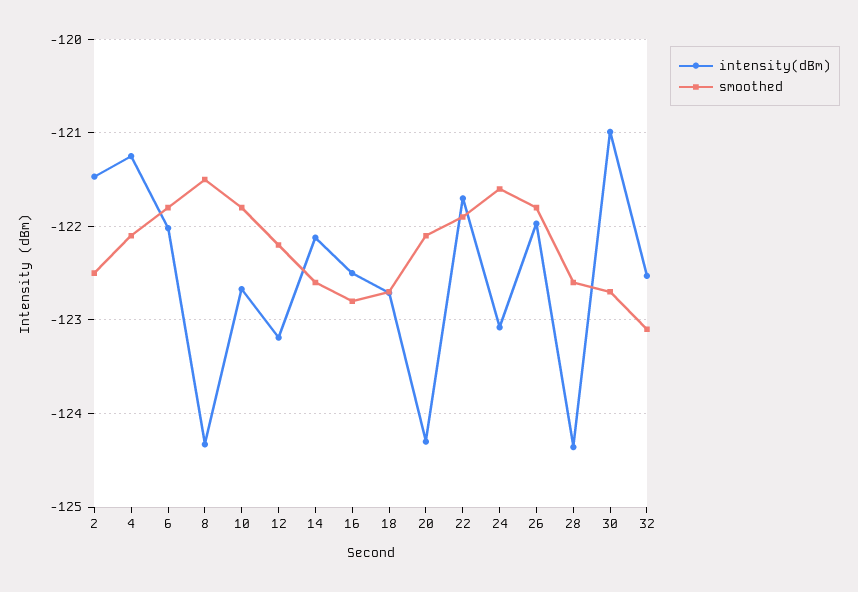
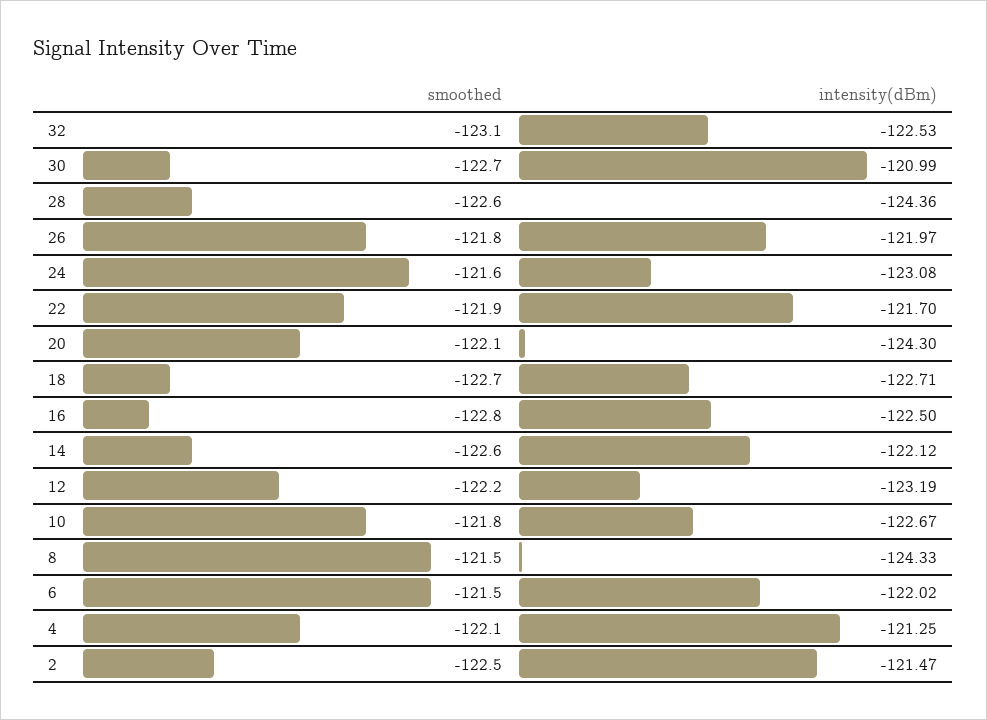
  {
    "intensity(dBm)": {
      "2": -121.47,
      "4": -121.25,
      "6": -122.02,
      "8": -124.33,
      "10": -122.67,
      "12": -123.19,
      "14": -122.12,
      "16": -122.5,
      "18": -122.71,
      "20": -124.3,
      "22": -121.7,
      "24": -123.08,
      "26": -121.97,
      "28": -124.36,
      "30": -120.99,
      "32": -122.53
    },
    "smoothed": {
      "2": -122.5,
      "4": -122.1,
-     "6": -121.8,
+     "6": -121.5,
      "8": -121.5,
      "10": -121.8,
      "12": -122.2,
      "14": -122.6,
      "16": -122.8,
      "18": -122.7,
      "20": -122.1,
      "22": -121.9,
      "24": -121.6,
      "26": -121.8,
      "28": -122.6,
      "30": -122.7,
      "32": -123.1
    }
  }

